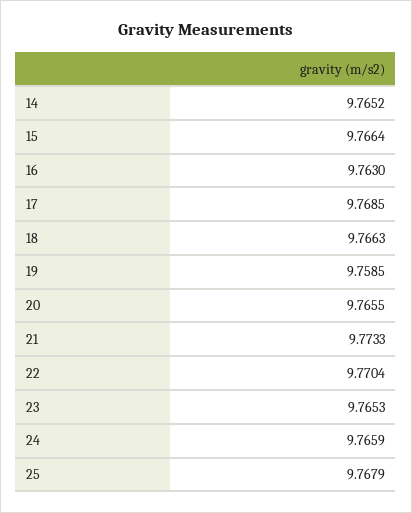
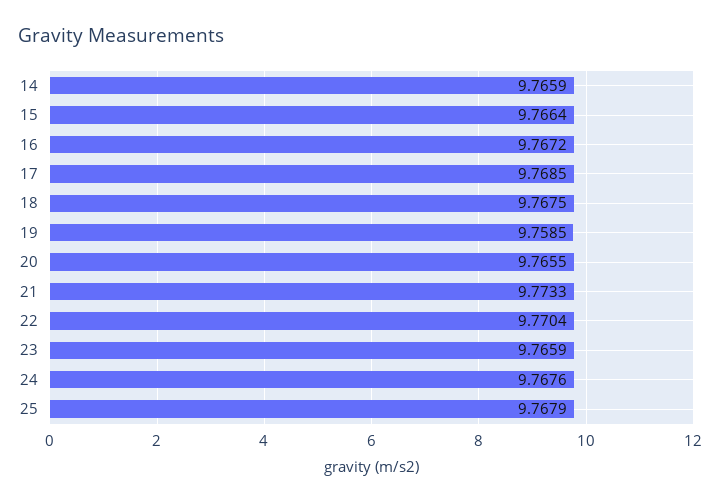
  {
-   "14": 9.7652,
+   "14": 9.7659,
    "15": 9.7664,
-   "16": 9.763,
+   "16": 9.7672,
    "17": 9.7685,
-   "18": 9.7663,
+   "18": 9.7675,
    "19": 9.7585,
    "20": 9.7655,
    "21": 9.7733,
    "22": 9.7704,
-   "23": 9.7653,
+   "23": 9.7659,
-   "24": 9.7659,
+   "24": 9.7676,
    "25": 9.7679
  }

